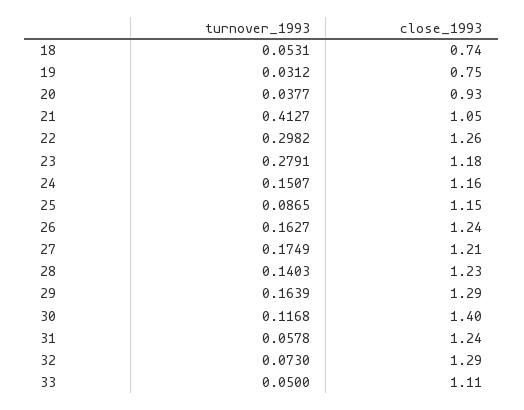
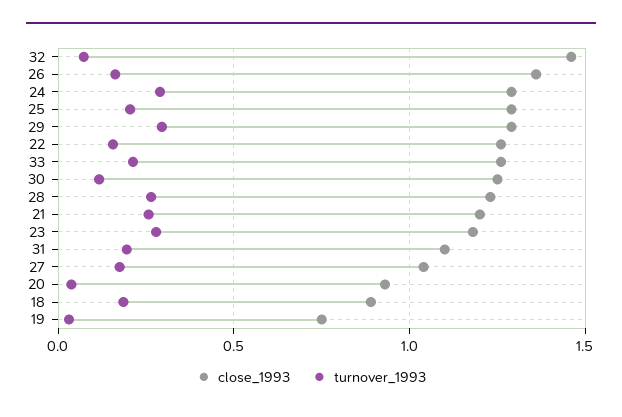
  {
    "turnover_1993": {
-     "18": 0.0531,
+     "18": 0.2,
      "19": 0.0312,
      "20": 0.0377,
-     "21": 0.4127,
+     "21": 0.25,
-     "22": 0.2982,
+     "22": 0.15,
      "23": 0.2791,
-     "24": 0.1507,
+     "24": 0.3,
-     "25": 0.0865,
+     "25": 0.2,
      "26": 0.1627,
      "27": 0.1749,
-     "28": 0.1403,
+     "28": 0.25,
-     "29": 0.1639,
+     "29": 0.3,
      "30": 0.1168,
-     "31": 0.0578,
+     "31": 0.2,
      "32": 0.073,
-     "33": 0.05
+     "33": 0.2
    },
    "close_1993": {
-     "18": 0.74,
+     "18": 0.9,
      "19": 0.75,
      "20": 0.93,
-     "21": 1.05,
+     "21": 1.2,
      "22": 1.26,
      "23": 1.18,
-     "24": 1.16,
+     "24": 1.3,
-     "25": 1.15,
+     "25": 1.3,
-     "26": 1.24,
+     "26": 1.35,
-     "27": 1.21,
+     "27": 1.05,
      "28": 1.23,
      "29": 1.29,
-     "30": 1.4,
+     "30": 1.25,
-     "31": 1.24,
+     "31": 1.1,
-     "32": 1.29,
+     "32": 1.45,
-     "33": 1.11
+     "33": 1.25
    }
  }

